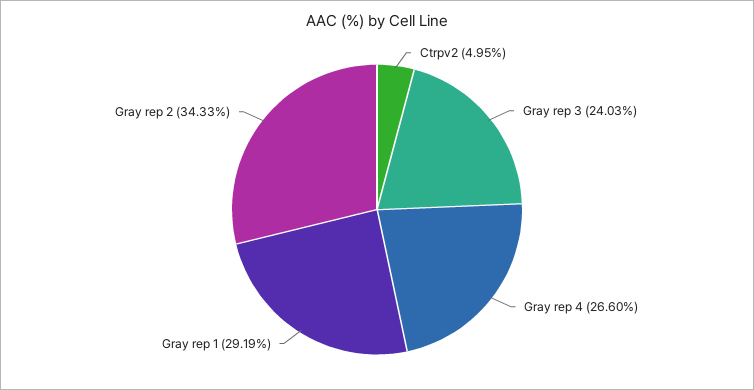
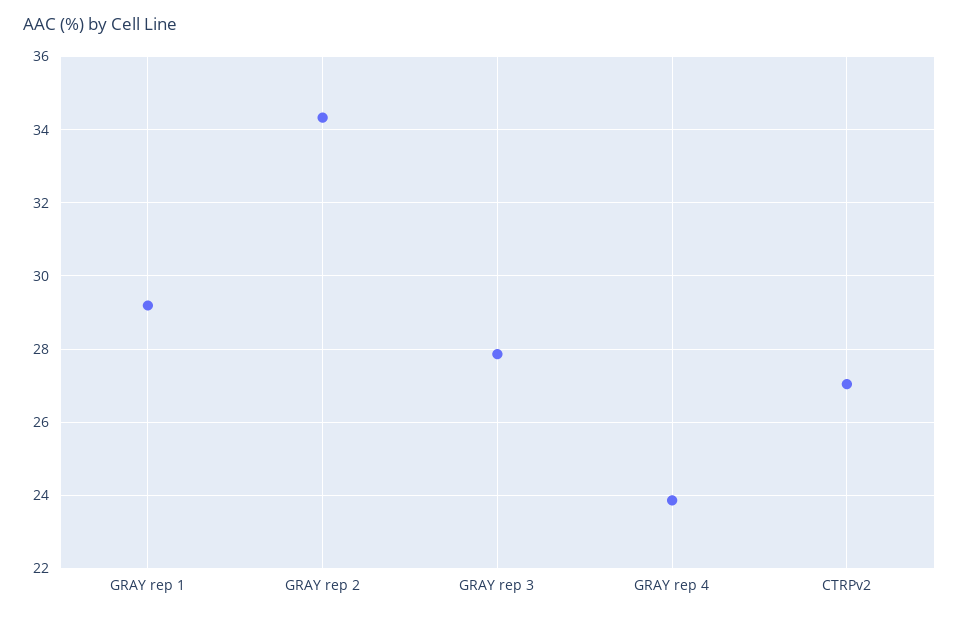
  {
-   "Ctrpv2": 4.95,
+   "Ctrpv2": 27,
-   "Gray rep 3": 24.03,
+   "Gray rep 3": 27.8,
-   "Gray rep 4": 26.6,
+   "Gray rep 4": 23.8,
    "Gray rep 1": 29.19,
    "Gray rep 2": 34.33
  }

